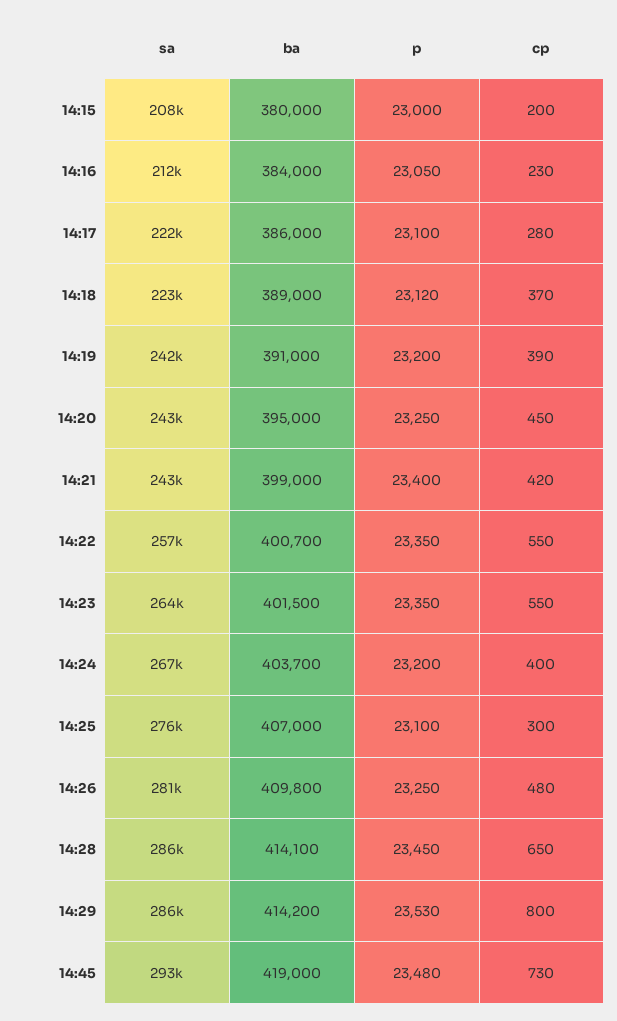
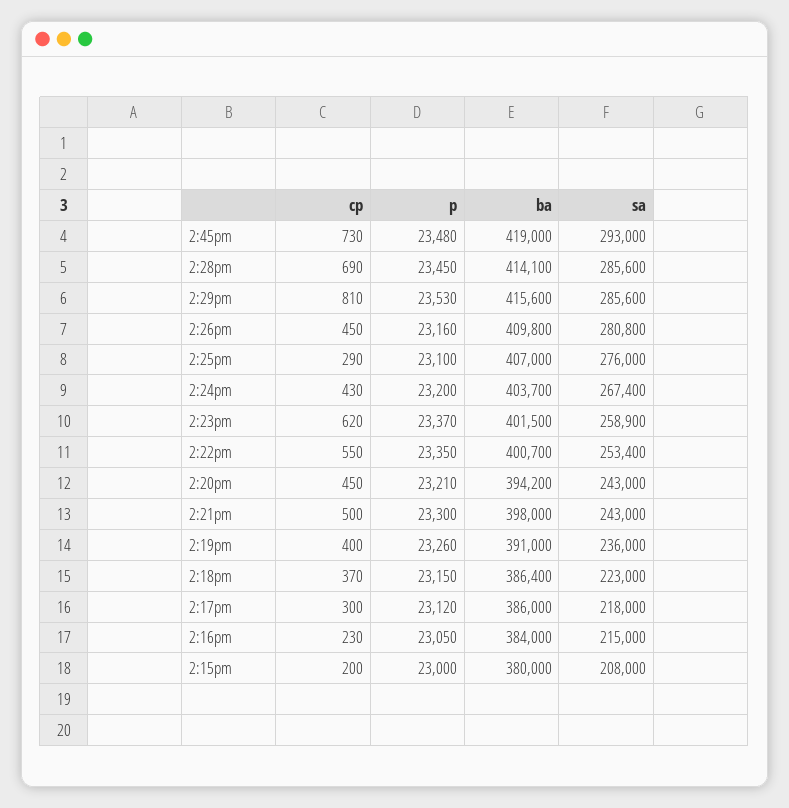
  {
    "sa": {
      "14:15": 208000,
-     "14:16": 212000,
+     "14:16": 215000,
-     "14:17": 222000,
+     "14:17": 218000,
      "14:18": 223000,
-     "14:19": 242000,
+     "14:19": 236000,
      "14:20": 243000,
      "14:21": 243000,
-     "14:22": 257000,
+     "14:22": 253400,
-     "14:23": 264000,
+     "14:23": 258900,
      "14:24": 267400,
      "14:25": 276000,
      "14:26": 280800,
      "14:28": 285600,
      "14:29": 285600,
      "14:45": 293000
    },
    "ba": {
      "14:15": 380000,
      "14:16": 384000,
      "14:17": 386000,
-     "14:18": 389000,
+     "14:18": 386400,
      "14:19": 391000,
-     "14:20": 395000,
+     "14:20": 394200,
-     "14:21": 399000,
+     "14:21": 398000,
      "14:22": 400700,
      "14:23": 401500,
      "14:24": 403700,
      "14:25": 407000,
      "14:26": 409800,
      "14:28": 414100,
-     "14:29": 414200,
+     "14:29": 415600,
      "14:45": 419000
    },
    "p": {
      "14:15": 23000,
      "14:16": 23050,
-     "14:17": 23100,
+     "14:17": 23120,
-     "14:18": 23120,
+     "14:18": 23150,
-     "14:19": 23200,
+     "14:19": 23260,
-     "14:20": 23250,
+     "14:20": 23210,
-     "14:21": 23400,
+     "14:21": 23300,
      "14:22": 23350,
-     "14:23": 23350,
+     "14:23": 23370,
      "14:24": 23200,
      "14:25": 23100,
-     "14:26": 23250,
+     "14:26": 23160,
      "14:28": 23450,
      "14:29": 23530,
      "14:45": 23480
    },
    "cp": {
      "14:15": 200,
      "14:16": 230,
-     "14:17": 280,
+     "14:17": 300,
      "14:18": 370,
-     "14:19": 390,
+     "14:19": 400,
      "14:20": 450,
-     "14:21": 420,
+     "14:21": 500,
      "14:22": 550,
-     "14:23": 550,
+     "14:23": 620,
-     "14:24": 400,
+     "14:24": 430,
-     "14:25": 300,
+     "14:25": 290,
-     "14:26": 480,
+     "14:26": 450,
-     "14:28": 650,
+     "14:28": 690,
-     "14:29": 800,
+     "14:29": 810,
      "14:45": 730
    }
  }

